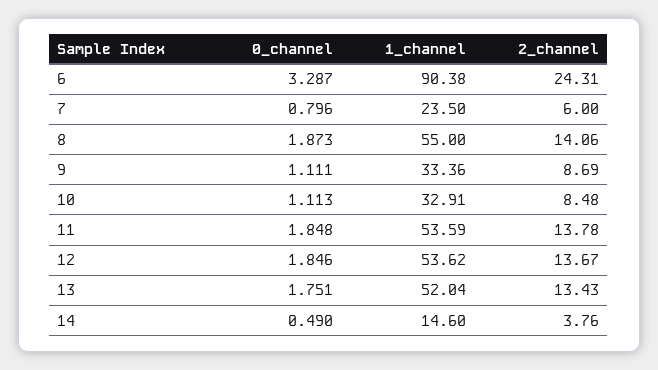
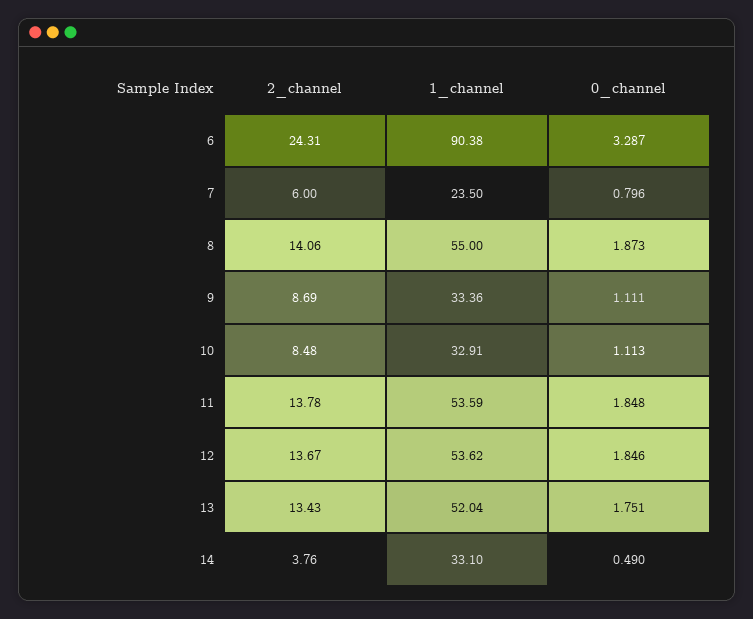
  {
    "0_channel": {
      "6": 3.287,
      "7": 0.796,
      "8": 1.873,
      "9": 1.111,
      "10": 1.113,
      "11": 1.848,
      "12": 1.846,
      "13": 1.751,
      "14": 0.49
    },
    "1_channel": {
      "6": 90.38,
      "7": 23.5,
      "8": 55,
      "9": 33.36,
      "10": 32.91,
      "11": 53.59,
      "12": 53.62,
      "13": 52.04,
-     "14": 14.6
+     "14": 33.1
    },
    "2_channel": {
      "6": 24.31,
      "7": 6,
      "8": 14.06,
      "9": 8.69,
      "10": 8.48,
      "11": 13.78,
      "12": 13.67,
      "13": 13.43,
      "14": 3.76
    }
  }

